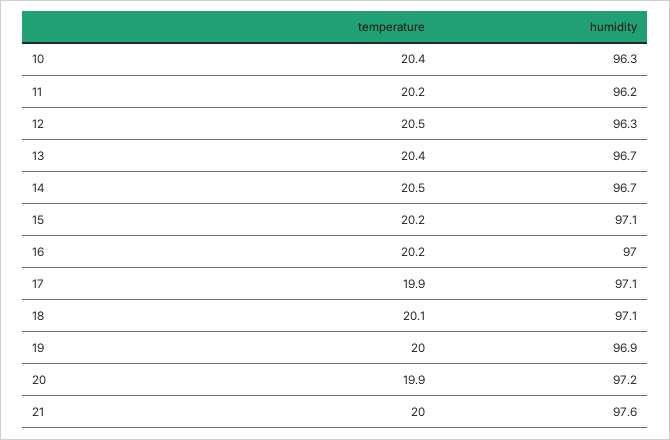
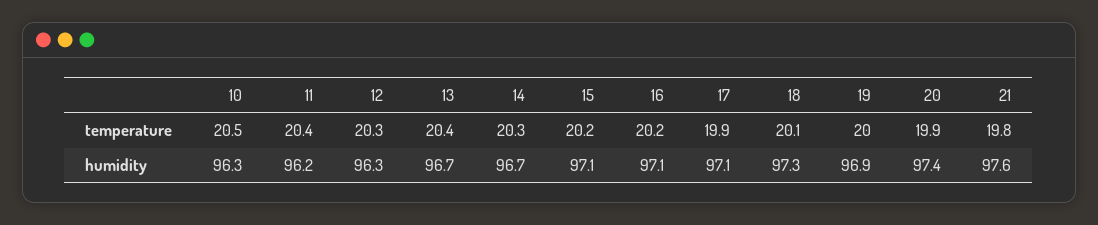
  {
    "temperature": {
-     "10": 20.4,
+     "10": 20.5,
-     "11": 20.2,
+     "11": 20.4,
-     "12": 20.5,
+     "12": 20.3,
      "13": 20.4,
-     "14": 20.5,
+     "14": 20.3,
      "15": 20.2,
      "16": 20.2,
      "17": 19.9,
      "18": 20.1,
      "19": 20,
      "20": 19.9,
-     "21": 20
+     "21": 19.8
    },
    "humidity": {
      "10": 96.3,
      "11": 96.2,
      "12": 96.3,
      "13": 96.7,
      "14": 96.7,
      "15": 97.1,
-     "16": 97,
+     "16": 97.1,
      "17": 97.1,
-     "18": 97.1,
+     "18": 97.3,
      "19": 96.9,
-     "20": 97.2,
+     "20": 97.4,
      "21": 97.6
    }
  }

